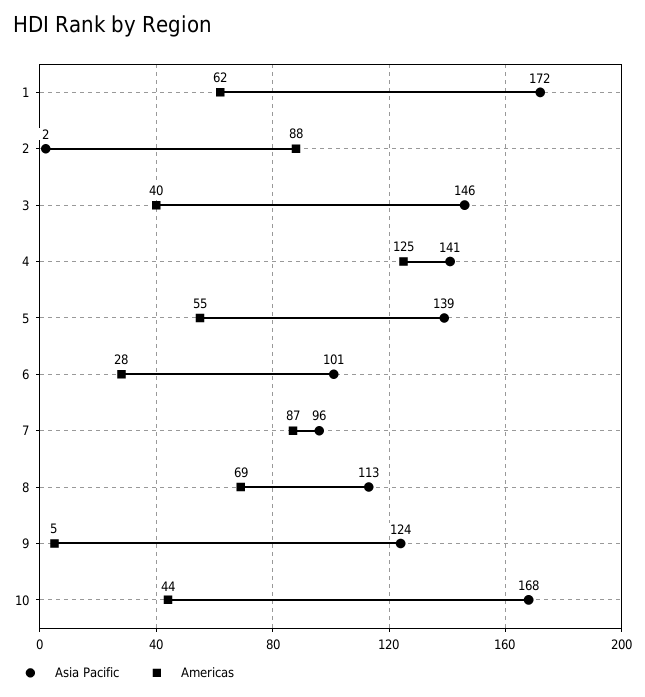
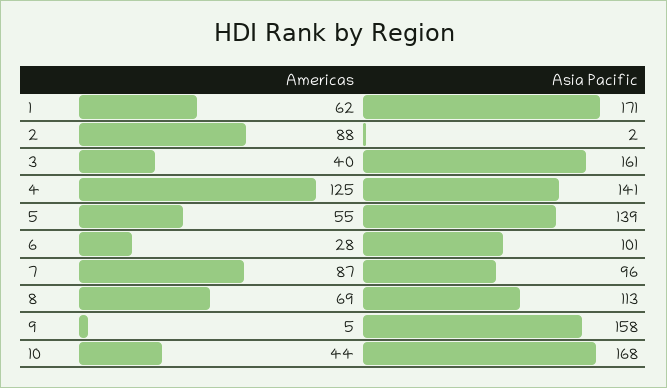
  {
    "Asia Pacific": {
-     "1": 172,
+     "1": 171,
      "2": 2,
-     "3": 146,
+     "3": 161,
      "4": 141,
      "5": 139,
      "6": 101,
      "7": 96,
      "8": 113,
-     "9": 124,
+     "9": 158,
      "10": 168
    },
    "Americas": {
      "1": 62,
      "2": 88,
      "3": 40,
      "4": 125,
      "5": 55,
      "6": 28,
      "7": 87,
      "8": 69,
      "9": 5,
      "10": 44
    }
  }

